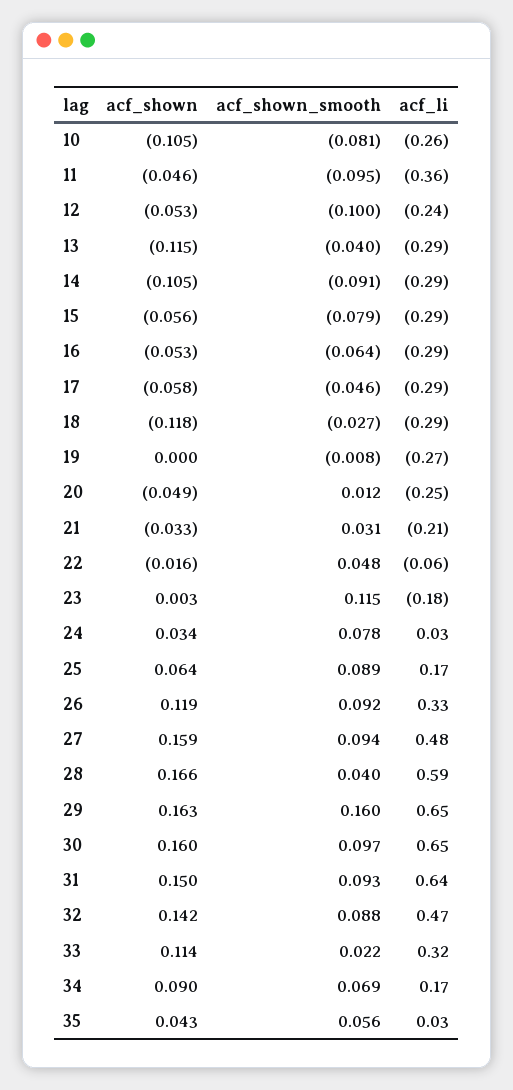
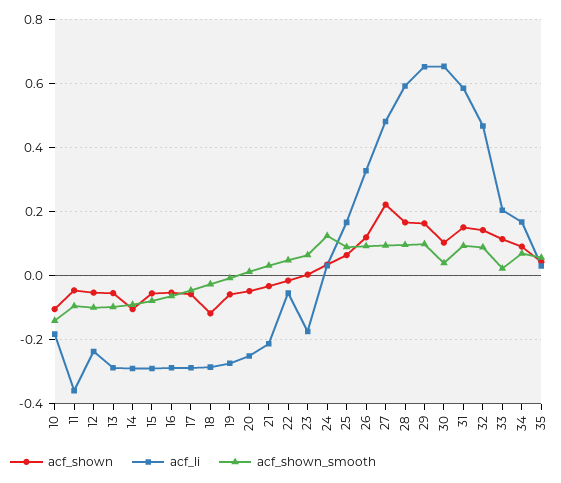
  {
    "acf_shown": {
      "10": -0.105,
      "11": -0.046,
      "12": -0.053,
-     "13": -0.115,
+     "13": -0.06,
      "14": -0.105,
      "15": -0.056,
      "16": -0.053,
      "17": -0.058,
      "18": -0.118,
-     "19": 0,
+     "19": -0.06,
      "20": -0.049,
      "21": -0.033,
      "22": -0.016,
      "23": 0.003,
      "24": 0.034,
      "25": 0.064,
      "26": 0.119,
-     "27": 0.159,
+     "27": 0.22,
      "28": 0.166,
      "29": 0.163,
-     "30": 0.16,
+     "30": 0.1,
      "31": 0.15,
      "32": 0.142,
      "33": 0.114,
      "34": 0.09,
      "35": 0.043
    },
    "acf_shown_smooth": {
-     "10": -0.081,
+     "10": -0.14,
      "11": -0.095,
      "12": -0.1,
-     "13": -0.04,
+     "13": -0.1,
      "14": -0.091,
      "15": -0.079,
      "16": -0.064,
      "17": -0.046,
      "18": -0.027,
      "19": -0.008,
      "20": 0.012,
      "21": 0.031,
      "22": 0.048,
-     "23": 0.115,
+     "23": 0.06,
-     "24": 0.078,
+     "24": 0.12,
      "25": 0.089,
      "26": 0.092,
      "27": 0.094,
-     "28": 0.04,
+     "28": 0.1,
-     "29": 0.16,
+     "29": 0.1,
-     "30": 0.097,
+     "30": 0.04,
      "31": 0.093,
      "32": 0.088,
      "33": 0.022,
      "34": 0.069,
      "35": 0.056
    },
    "acf_li": {
-     "10": -0.26,
+     "10": -0.18,
      "11": -0.36,
      "12": -0.24,
      "13": -0.29,
      "14": -0.29,
      "15": -0.29,
      "16": -0.29,
      "17": -0.29,
      "18": -0.29,
      "19": -0.27,
      "20": -0.25,
      "21": -0.21,
      "22": -0.06,
      "23": -0.18,
      "24": 0.03,
      "25": 0.17,
      "26": 0.33,
      "27": 0.48,
      "28": 0.59,
      "29": 0.65,
      "30": 0.65,
-     "31": 0.64,
+     "31": 0.58,
      "32": 0.47,
-     "33": 0.32,
+     "33": 0.2,
      "34": 0.17,
      "35": 0.03
    }
  }

